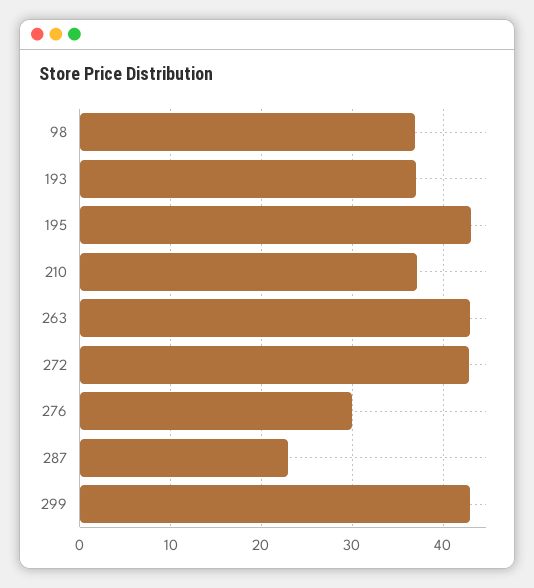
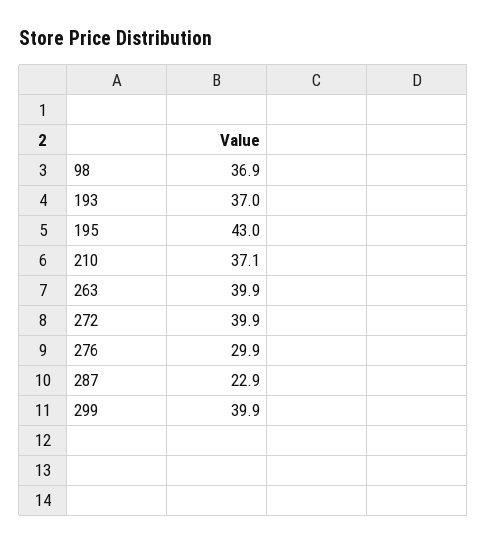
  {
    "98": 36.9,
    "193": 37,
    "195": 43,
    "210": 37.1,
-   "263": 43,
+   "263": 39.9,
-   "272": 43,
+   "272": 39.9,
    "276": 29.9,
    "287": 22.9,
-   "299": 43
+   "299": 39.9
  }

